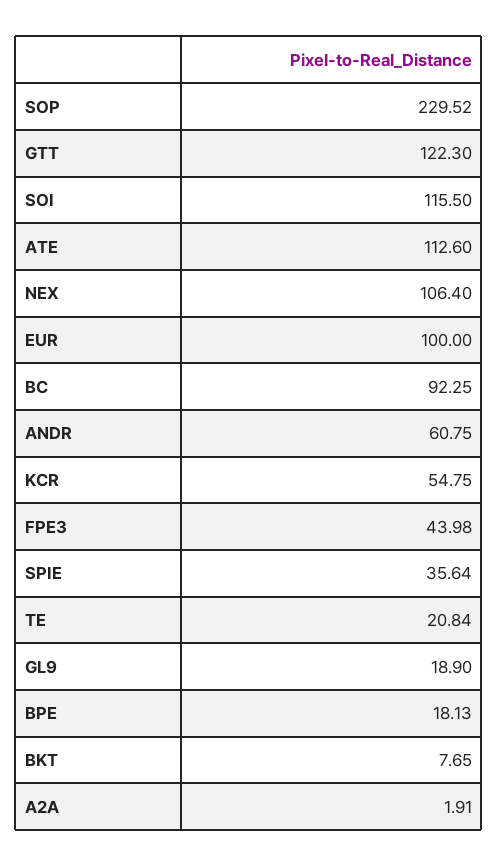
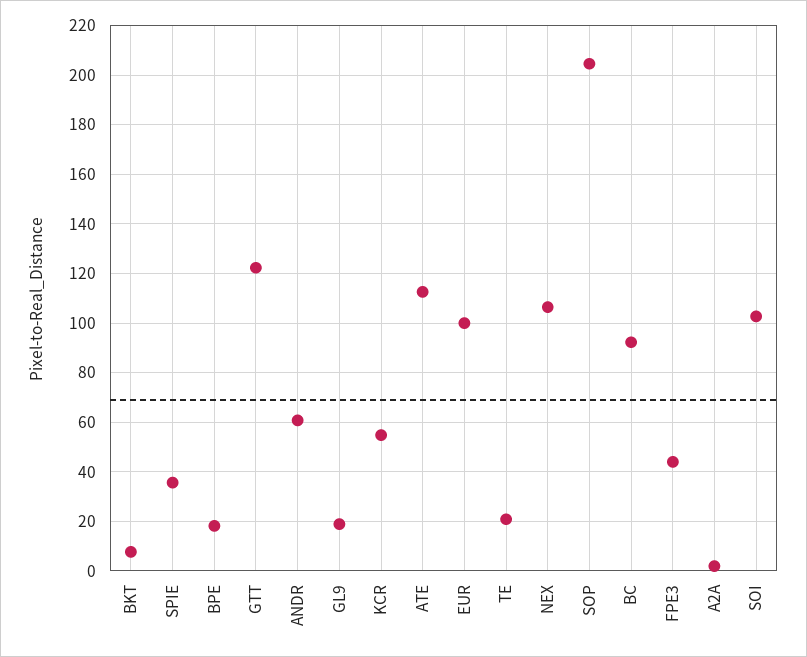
  {
-   "SOP": 229.52,
+   "SOP": 205,
    "GTT": 122.3,
-   "SOI": 115.5,
+   "SOI": 102.5,
    "ATE": 112.6,
    "NEX": 106.4,
    "EUR": 100,
    "BC": 92.25,
    "ANDR": 60.75,
    "KCR": 54.75,
    "FPE3": 43.98,
    "SPIE": 35.64,
    "TE": 20.84,
    "GL9": 18.9,
    "BPE": 18.13,
    "BKT": 7.65,
    "A2A": 1.91
  }

